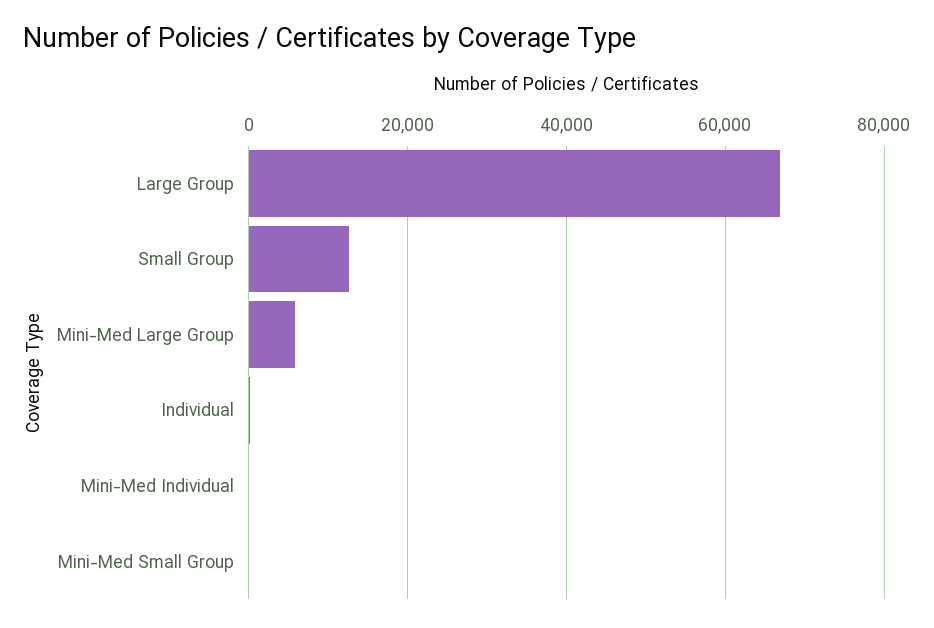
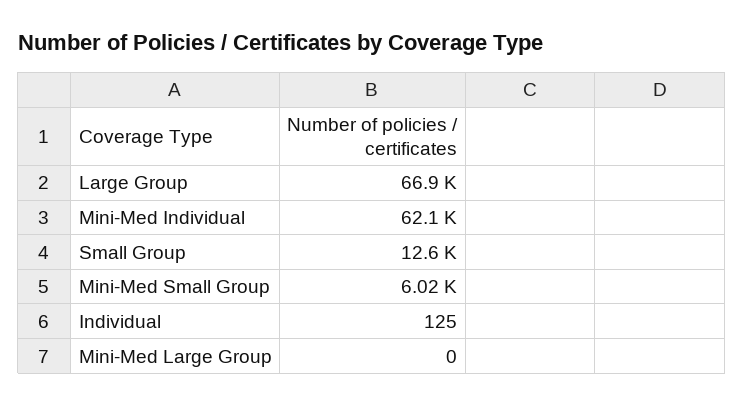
  {
    "Large Group": 66900,
    "Small Group": 12600,
-   "Mini-Med Large Group": 6000,
+   "Mini-Med Large Group": 0,
    "Individual": 125,
-   "Mini-Med Individual": 0,
+   "Mini-Med Individual": 62100,
-   "Mini-Med Small Group": 0
+   "Mini-Med Small Group": 6020
  }

